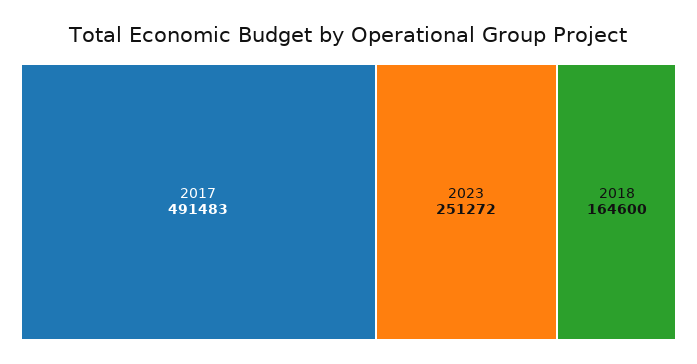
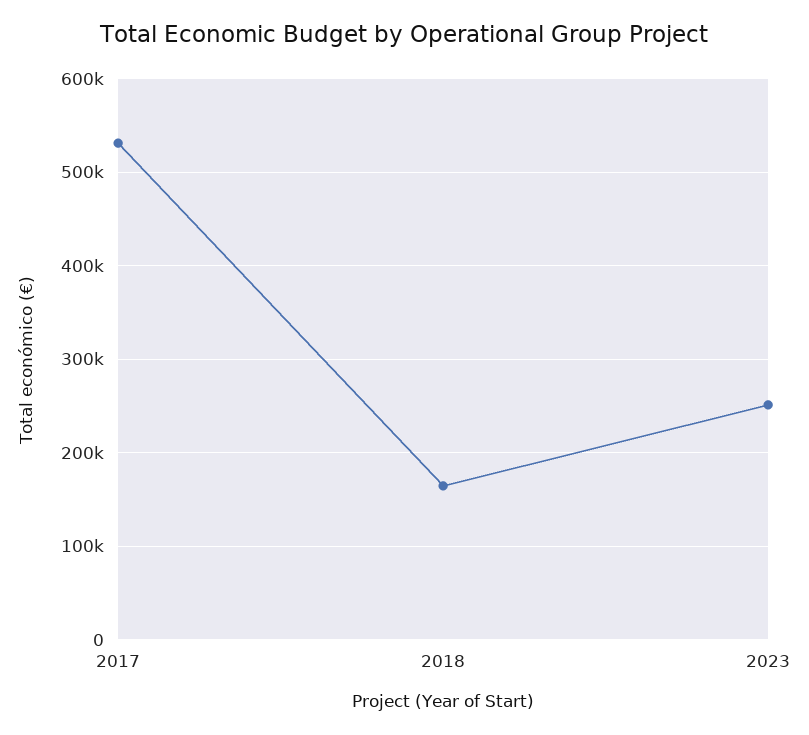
  {
-   "2017": 491483,
+   "2017": 530000,
    "2023": 251272,
    "2018": 164600
  }

